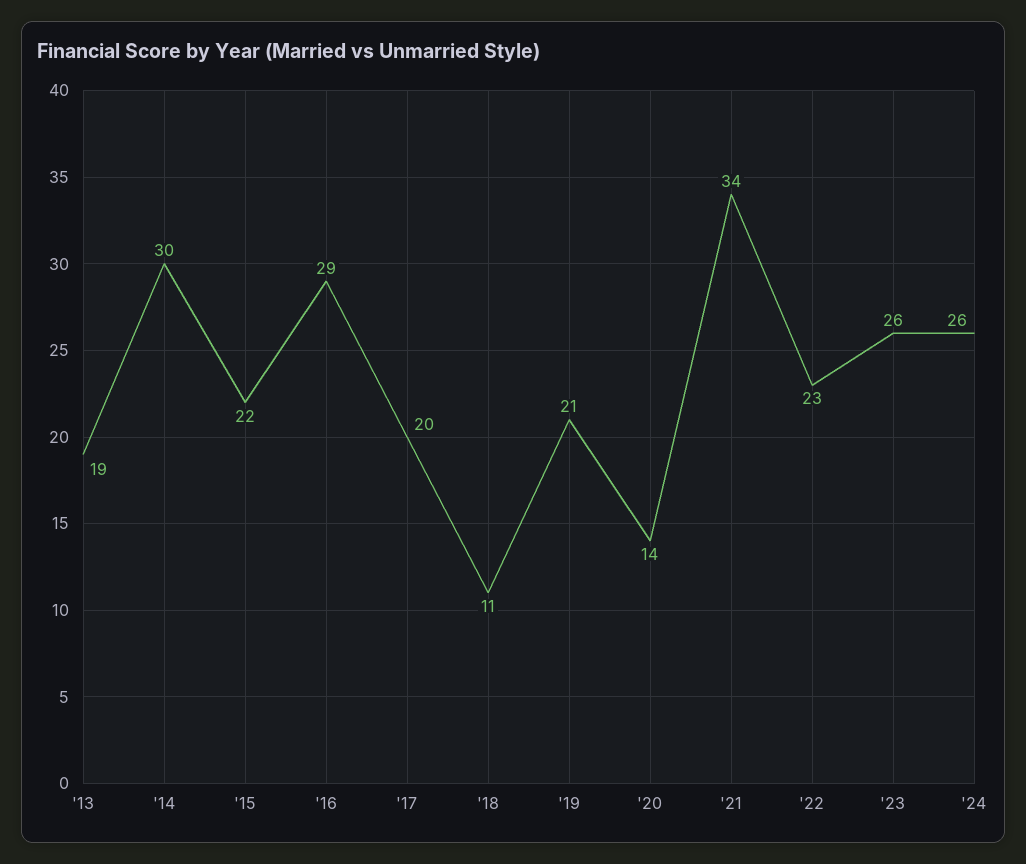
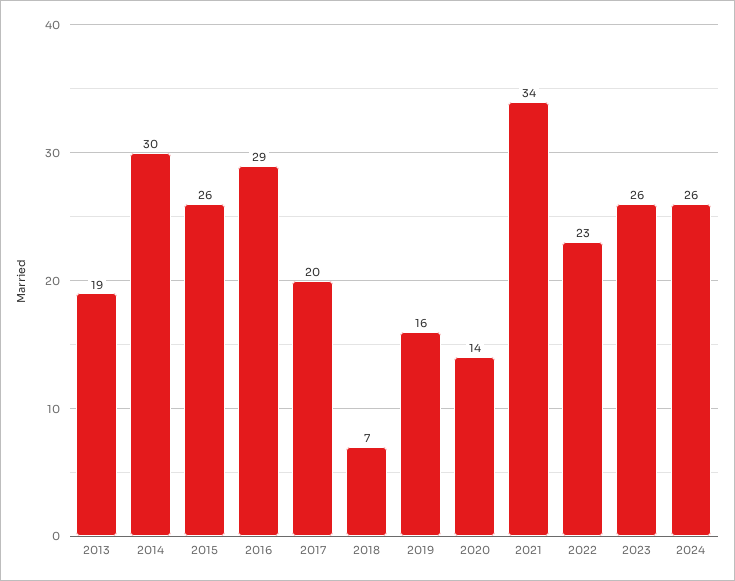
  {
    "'13": 19,
    "'14": 30,
-   "'15": 22,
+   "'15": 26,
    "'16": 29,
    "'17": 20,
-   "'18": 11,
+   "'18": 7,
-   "'19": 21,
+   "'19": 16,
    "'20": 14,
    "'21": 34,
    "'22": 23,
    "'23": 26,
    "'24": 26
  }

